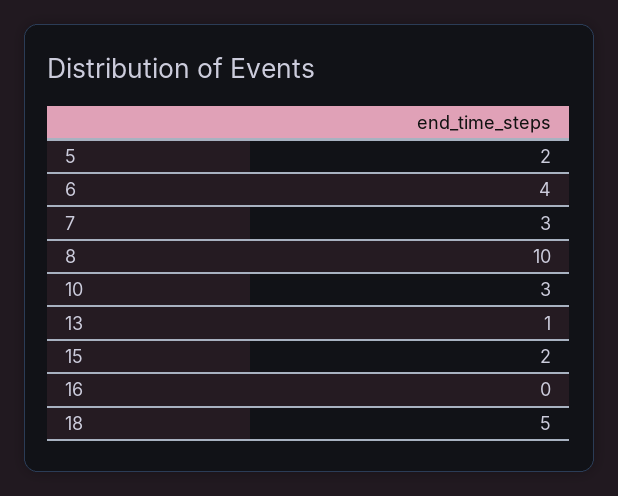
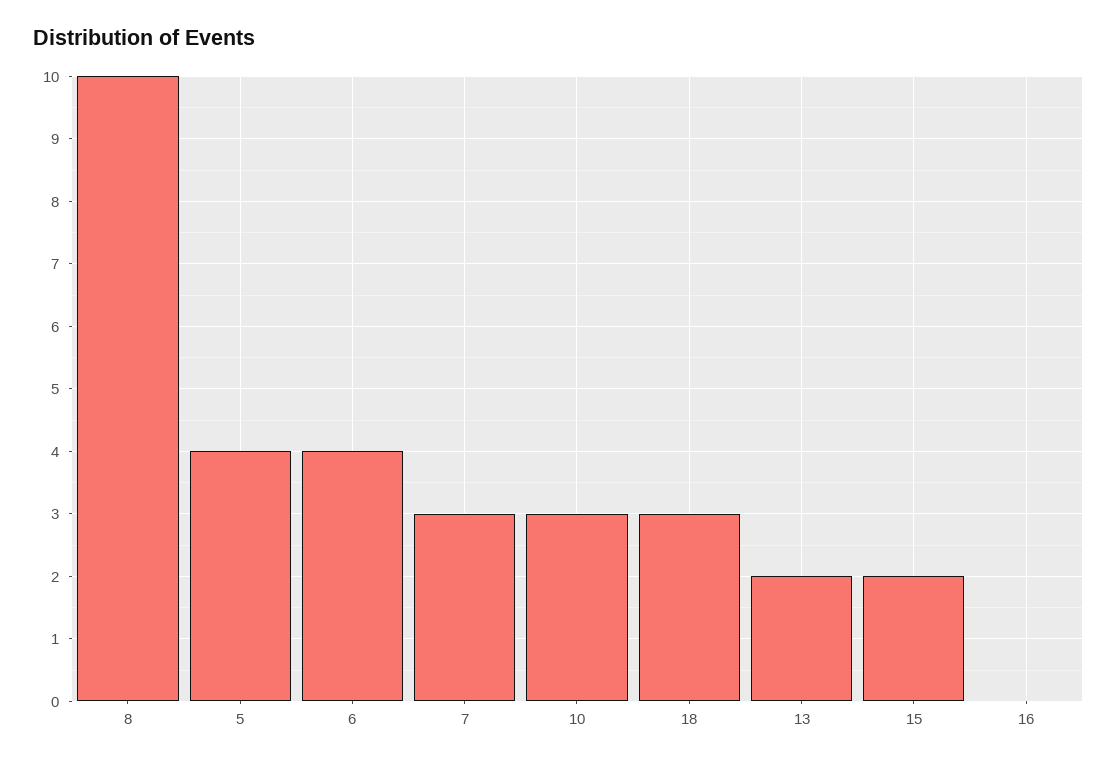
  {
-   "5": 2,
+   "5": 4,
    "6": 4,
    "7": 3,
    "8": 10,
    "10": 3,
-   "13": 1,
+   "13": 2,
    "15": 2,
    "16": 0,
-   "18": 5
+   "18": 3
  }

